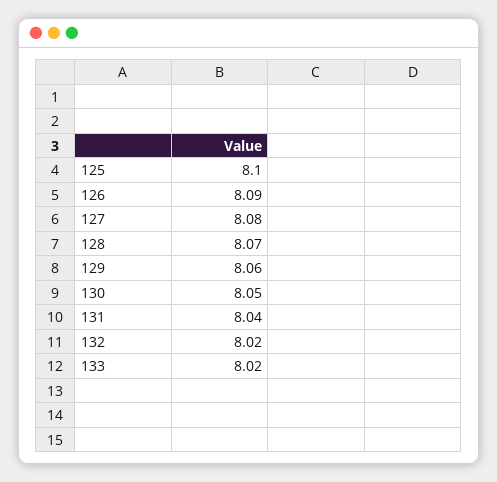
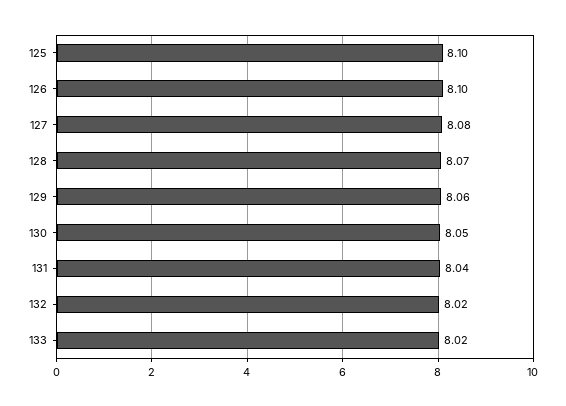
  {
    "125": 8.1,
-   "126": 8.09,
+   "126": 8.1,
    "127": 8.08,
    "128": 8.07,
    "129": 8.06,
    "130": 8.05,
    "131": 8.04,
    "132": 8.02,
    "133": 8.02
  }

